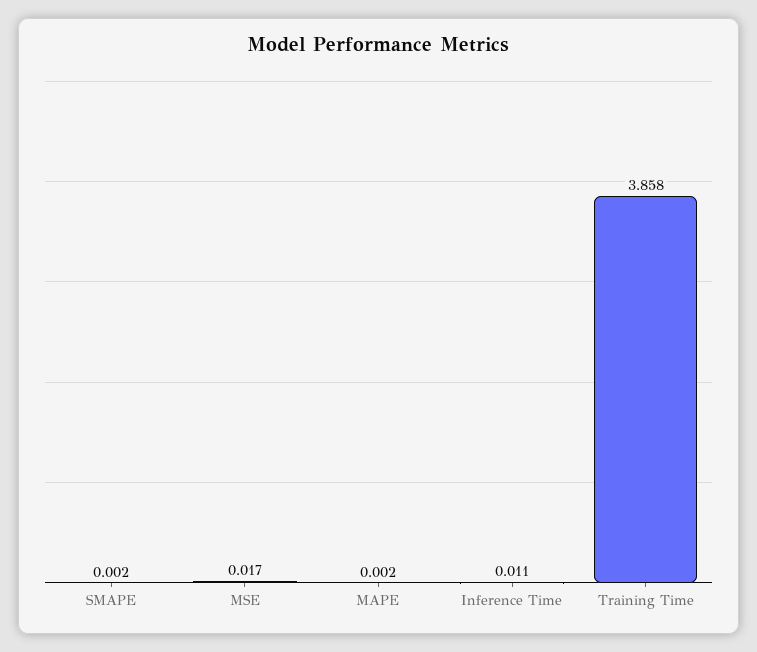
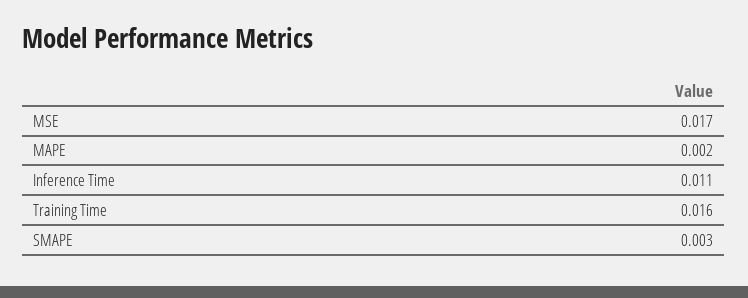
  {
-   "SMAPE": 0.002,
+   "SMAPE": 0.003,
    "MSE": 0.017,
    "MAPE": 0.002,
    "Inference Time": 0.011,
-   "Training Time": 3.858
+   "Training Time": 0.016
  }

